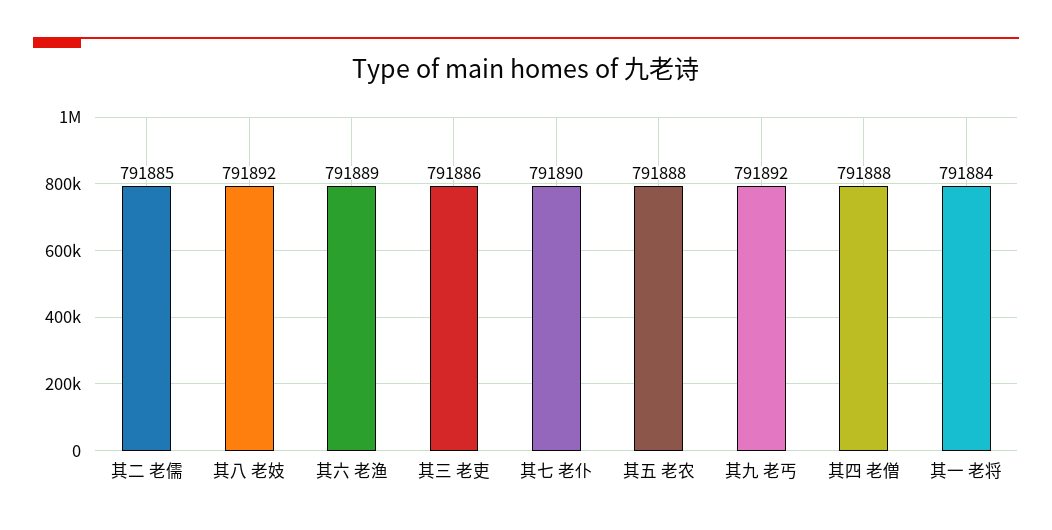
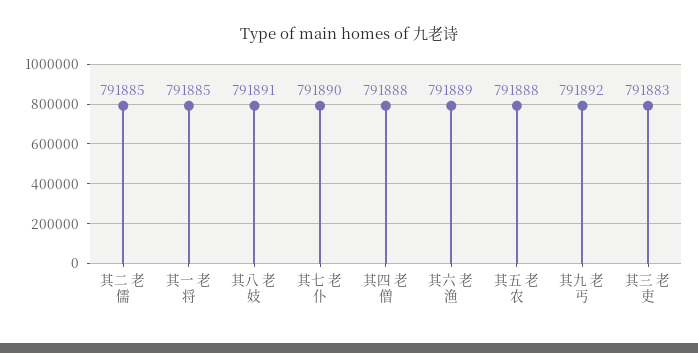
  {
    "其二 老儒": 791885,
-   "其八 老妓": 791892,
+   "其八 老妓": 791891,
    "其六 老渔": 791889,
-   "其三 老吏": 791886,
+   "其三 老吏": 791883,
    "其七 老仆": 791890,
    "其五 老农": 791888,
    "其九 老丐": 791892,
    "其四 老僧": 791888,
-   "其一 老将": 791884
+   "其一 老将": 791885
  }

